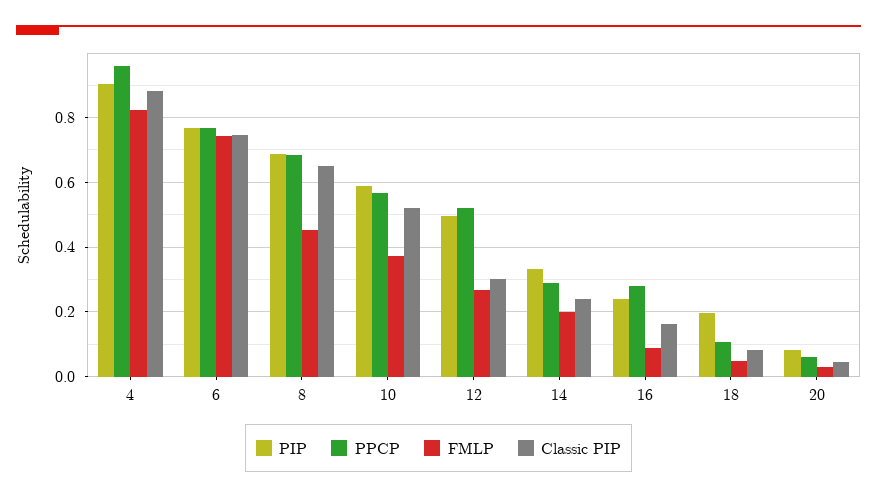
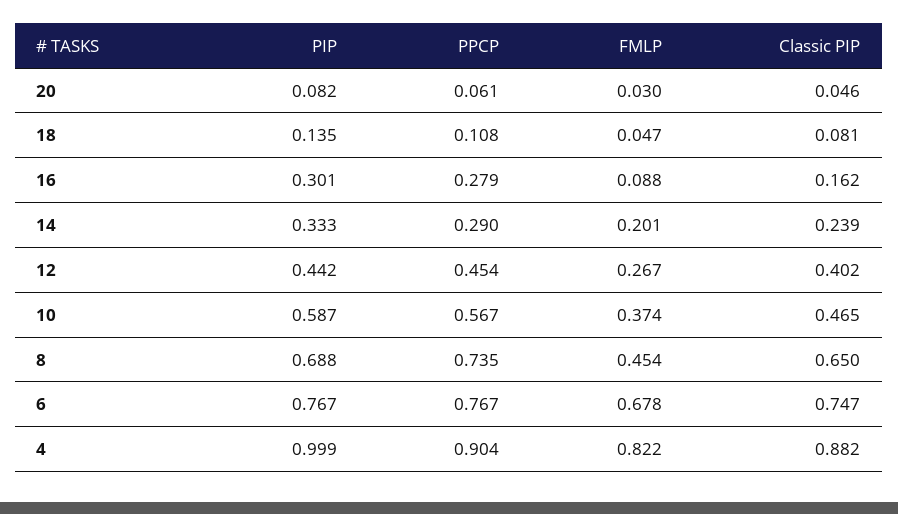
  {
    "PIP": {
-     "4": 0.9,
+     "4": 0.999,
      "6": 0.767,
      "8": 0.688,
      "10": 0.587,
-     "12": 0.5,
+     "12": 0.442,
      "14": 0.333,
-     "16": 0.24,
+     "16": 0.301,
-     "18": 0.2,
+     "18": 0.135,
      "20": 0.082
    },
    "PPCP": {
-     "4": 0.96,
+     "4": 0.904,
      "6": 0.767,
-     "8": 0.68,
+     "8": 0.735,
      "10": 0.567,
-     "12": 0.52,
+     "12": 0.454,
      "14": 0.29,
      "16": 0.279,
      "18": 0.108,
      "20": 0.061
    },
    "FMLP": {
      "4": 0.822,
-     "6": 0.74,
+     "6": 0.678,
      "8": 0.454,
      "10": 0.374,
      "12": 0.267,
      "14": 0.201,
      "16": 0.088,
      "18": 0.047,
      "20": 0.03
    },
    "Classic PIP": {
      "4": 0.882,
      "6": 0.747,
      "8": 0.65,
-     "10": 0.52,
+     "10": 0.465,
-     "12": 0.3,
+     "12": 0.402,
      "14": 0.239,
      "16": 0.162,
      "18": 0.081,
      "20": 0.046
    }
  }

